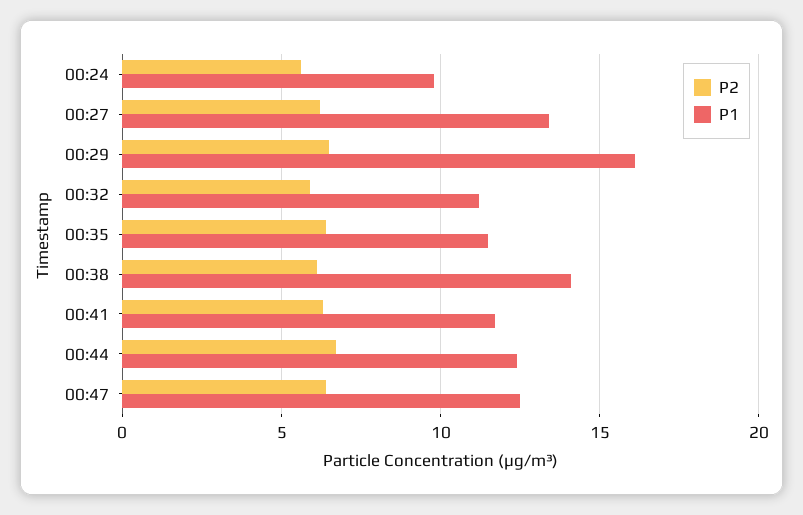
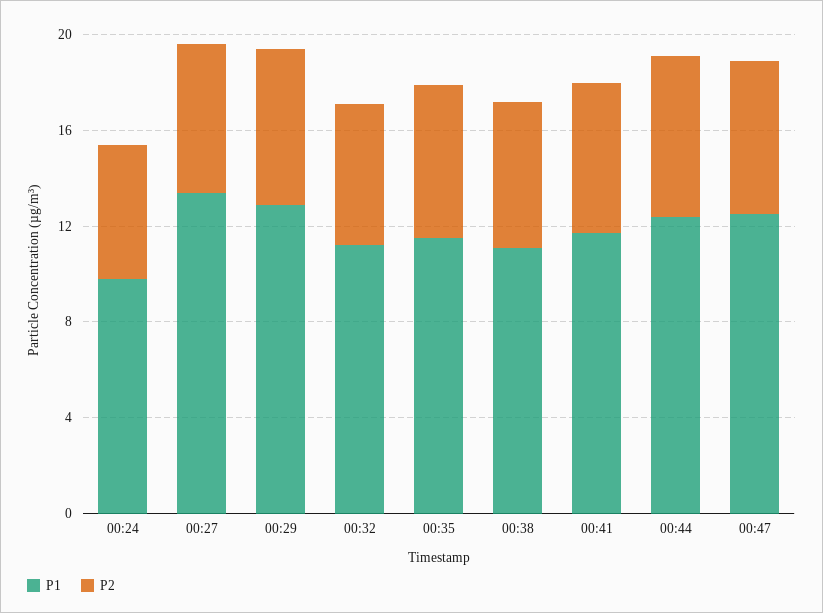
  {
    "P2": {
      "00:24": 5.5,
      "00:27": 6,
      "00:29": 6.5,
      "00:32": 6,
      "00:35": 6.5,
      "00:38": 6,
      "00:41": 6.5,
      "00:44": 6.5,
      "00:47": 6.5
    },
    "P1": {
      "00:24": 10,
      "00:27": 13.5,
-     "00:29": 16,
+     "00:29": 13,
      "00:32": 11,
      "00:35": 11.5,
-     "00:38": 14,
+     "00:38": 11,
      "00:41": 11.5,
      "00:44": 12.5,
      "00:47": 12.5
    }
  }

